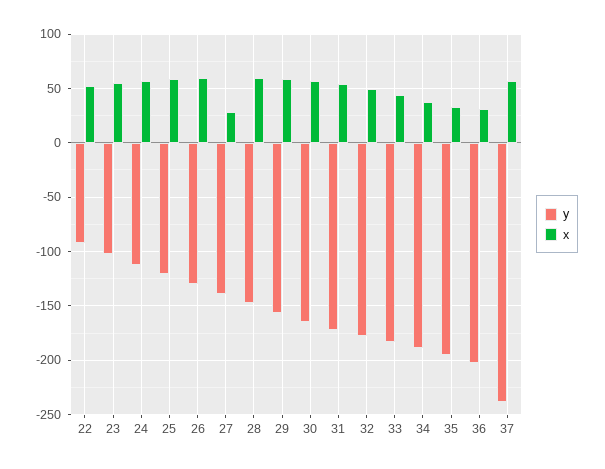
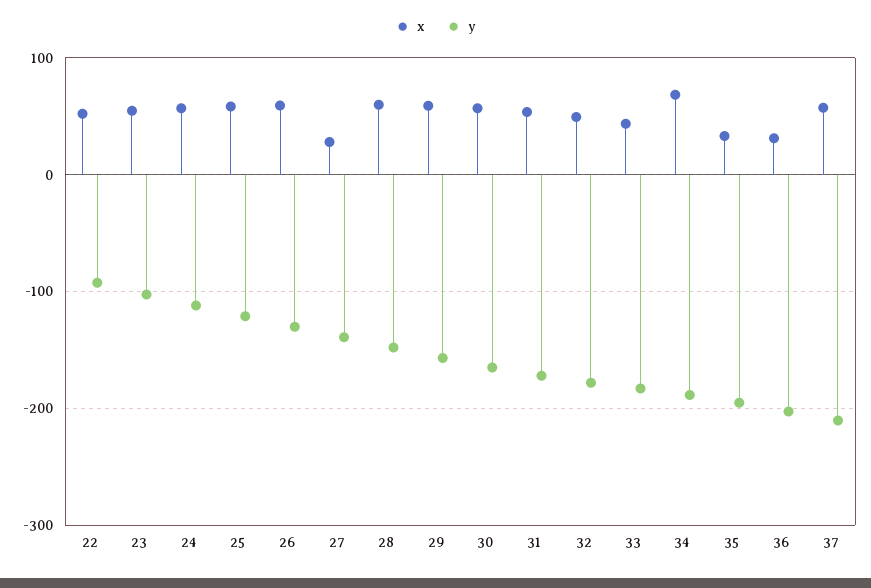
  {
    "y": {
      "22": -90,
      "23": -100,
      "24": -110,
      "25": -120,
      "26": -130,
      "27": -140,
      "28": -150,
      "29": -160,
      "30": -160,
      "31": -170,
      "32": -180,
      "33": -180,
      "34": -190,
      "35": -200,
      "36": -200,
-     "37": -240
+     "37": -210
    },
    "x": {
      "22": 50,
      "23": 50,
      "24": 60,
      "25": 60,
      "26": 60,
      "27": 30,
      "28": 60,
      "29": 60,
      "30": 60,
      "31": 50,
      "32": 50,
      "33": 40,
-     "34": 40,
+     "34": 70,
      "35": 30,
      "36": 30,
      "37": 60
    }
  }

